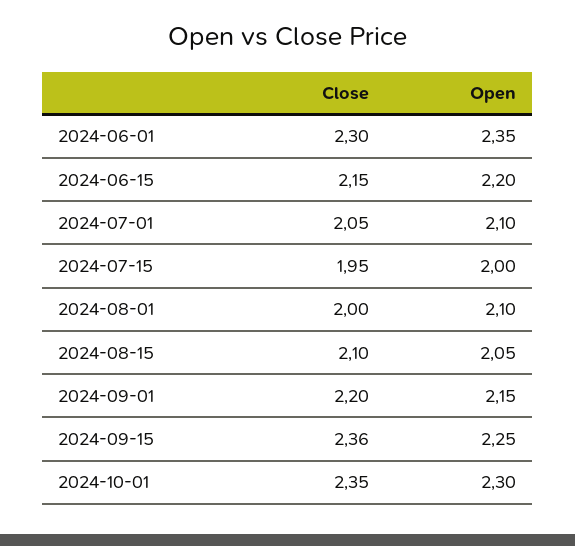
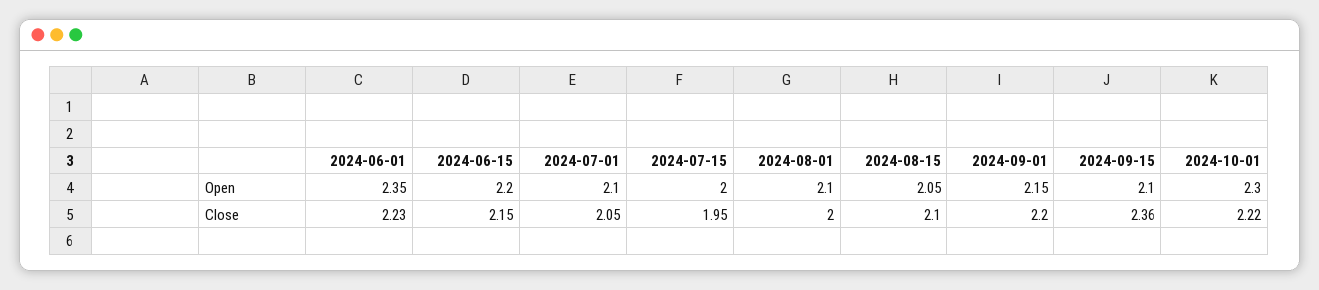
  {
    "Close": {
-     "2024-06-01": 2.3,
+     "2024-06-01": 2.23,
      "2024-06-15": 2.15,
      "2024-07-01": 2.05,
      "2024-07-15": 1.95,
      "2024-08-01": 2,
      "2024-08-15": 2.1,
      "2024-09-01": 2.2,
      "2024-09-15": 2.36,
-     "2024-10-01": 2.35
+     "2024-10-01": 2.22
    },
    "Open": {
      "2024-06-01": 2.35,
      "2024-06-15": 2.2,
      "2024-07-01": 2.1,
      "2024-07-15": 2,
      "2024-08-01": 2.1,
      "2024-08-15": 2.05,
      "2024-09-01": 2.15,
-     "2024-09-15": 2.25,
+     "2024-09-15": 2.1,
      "2024-10-01": 2.3
    }
  }

